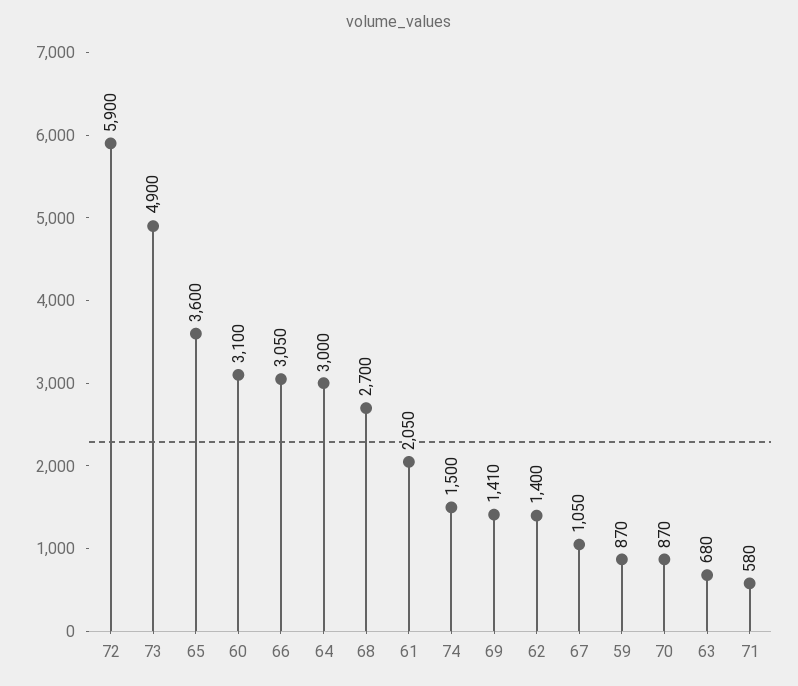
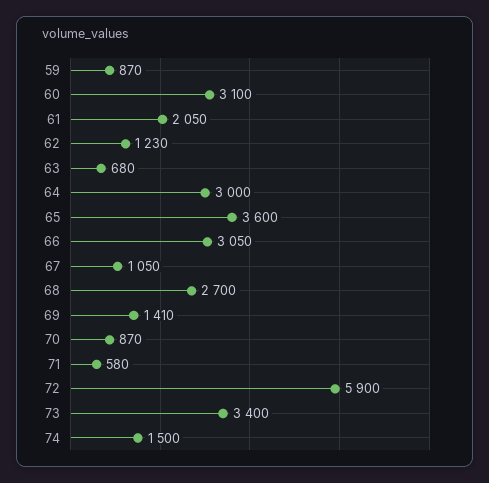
  {
    "72": 5900,
-   "73": 4900,
+   "73": 3400,
    "65": 3600,
    "60": 3100,
    "66": 3050,
    "64": 3000,
    "68": 2700,
    "61": 2050,
    "74": 1500,
    "69": 1410,
-   "62": 1400,
+   "62": 1230,
    "67": 1050,
    "59": 870,
    "70": 870,
    "63": 680,
    "71": 580
  }

